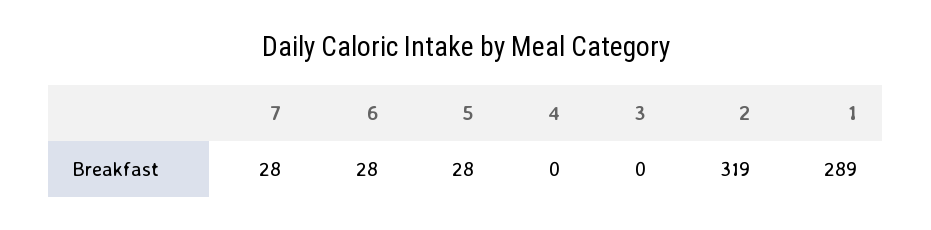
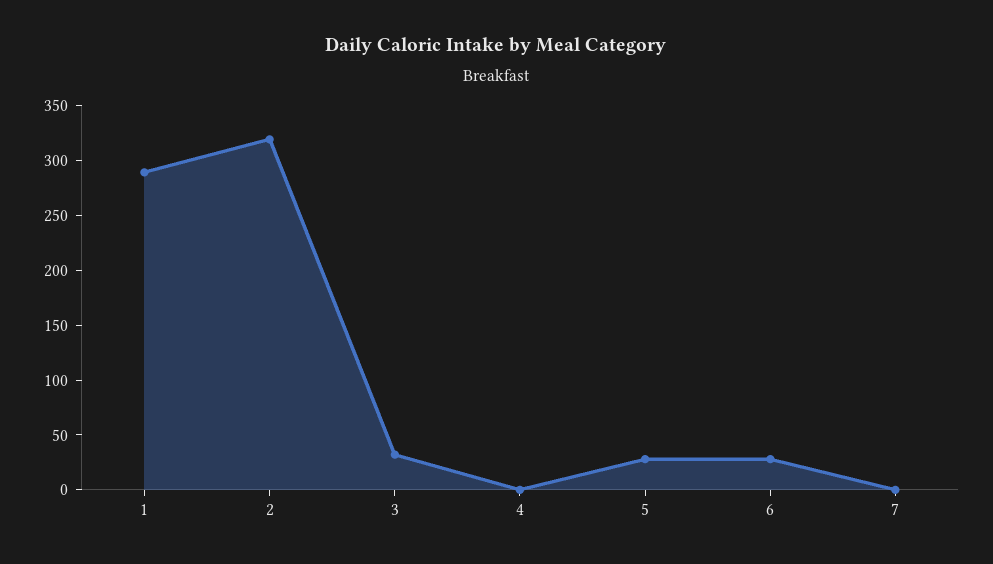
  {
-   "7": 28,
+   "7": 0,
    "6": 28,
    "5": 28,
    "4": 0,
-   "3": 0,
+   "3": 30,
    "2": 319,
    "1": 289
  }

